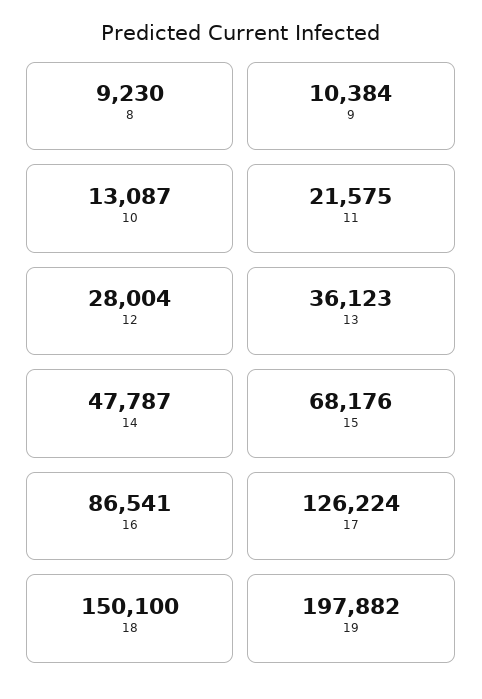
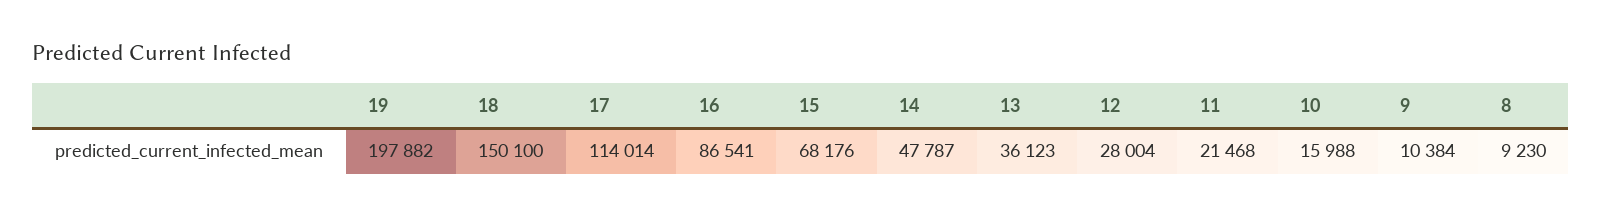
  {
    "8": 9230,
    "9": 10384,
-   "10": 13087,
+   "10": 15988,
-   "11": 21575,
+   "11": 21468,
    "12": 28004,
    "13": 36123,
    "14": 47787,
    "15": 68176,
    "16": 86541,
-   "17": 126224,
+   "17": 114014,
    "18": 150100,
    "19": 197882
  }

